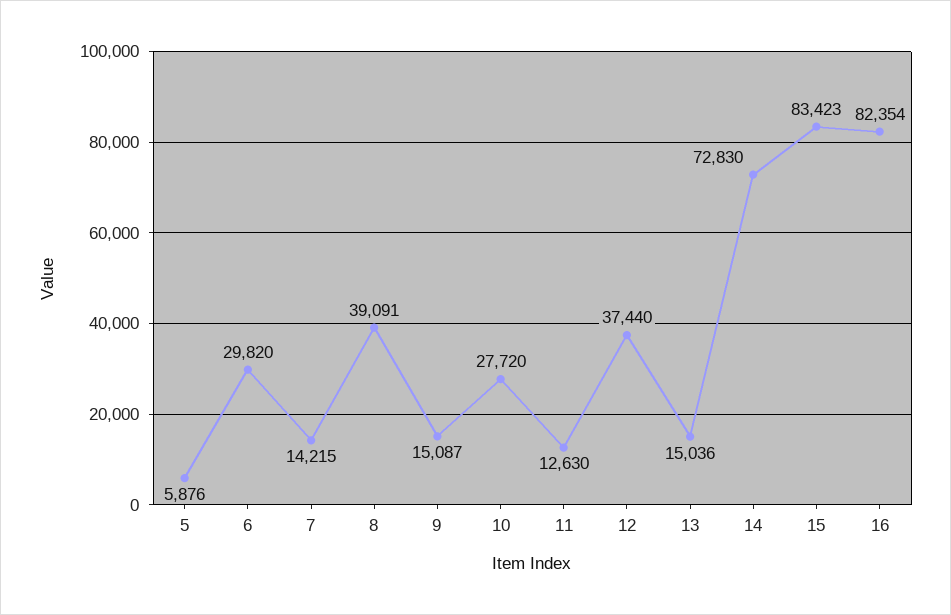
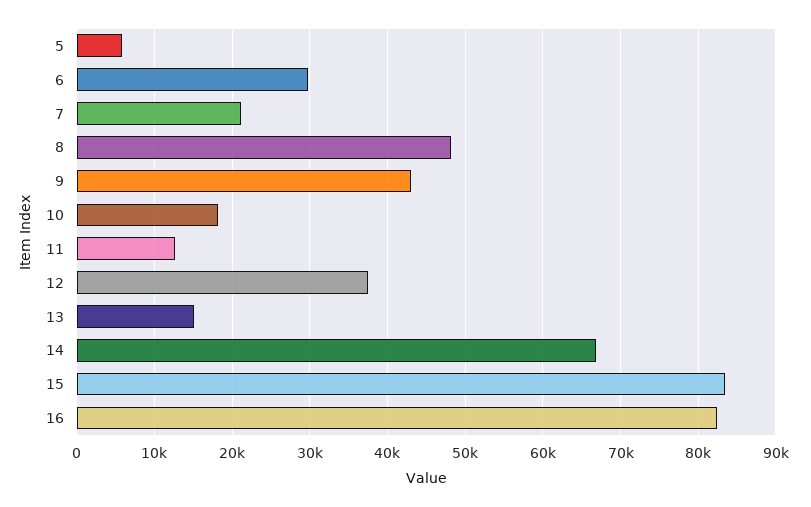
  {
    "5": 5876,
    "6": 29820,
-   "7": 14215,
+   "7": 21000,
-   "8": 39091,
+   "8": 48000,
-   "9": 15087,
+   "9": 43000,
-   "10": 27720,
+   "10": 18000,
    "11": 12630,
    "12": 37440,
    "13": 15036,
-   "14": 72830,
+   "14": 67000,
    "15": 83423,
    "16": 82354
  }

